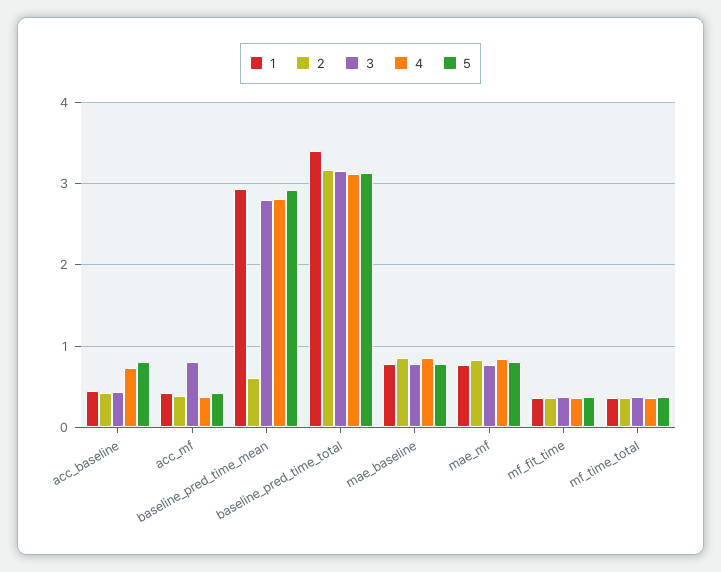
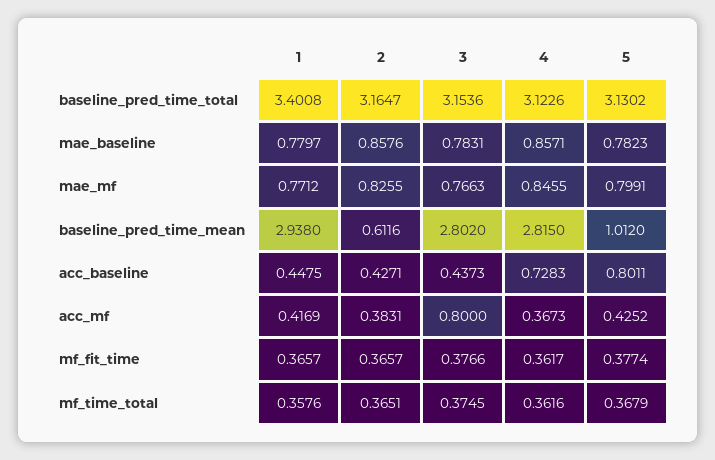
  {
    "1": {
      "acc_baseline": 0.4475,
      "acc_mf": 0.4169,
      "baseline_pred_time_mean": 2.938,
      "baseline_pred_time_total": 3.4008,
      "mae_baseline": 0.7797,
      "mae_mf": 0.7712,
      "mf_fit_time": 0.3657,
      "mf_time_total": 0.3576
    },
    "2": {
      "acc_baseline": 0.4271,
      "acc_mf": 0.3831,
      "baseline_pred_time_mean": 0.6116,
      "baseline_pred_time_total": 3.1647,
      "mae_baseline": 0.8576,
      "mae_mf": 0.8255,
      "mf_fit_time": 0.3657,
      "mf_time_total": 0.3651
    },
    "3": {
      "acc_baseline": 0.4373,
      "acc_mf": 0.8,
      "baseline_pred_time_mean": 2.802,
      "baseline_pred_time_total": 3.1536,
      "mae_baseline": 0.7831,
      "mae_mf": 0.7663,
      "mf_fit_time": 0.3766,
      "mf_time_total": 0.3745
    },
    "4": {
      "acc_baseline": 0.7283,
      "acc_mf": 0.3673,
      "baseline_pred_time_mean": 2.815,
      "baseline_pred_time_total": 3.1226,
      "mae_baseline": 0.8571,
      "mae_mf": 0.8455,
      "mf_fit_time": 0.3617,
      "mf_time_total": 0.3616
    },
    "5": {
      "acc_baseline": 0.8011,
      "acc_mf": 0.4252,
-     "baseline_pred_time_mean": 2.9,
+     "baseline_pred_time_mean": 1.012,
      "baseline_pred_time_total": 3.1302,
      "mae_baseline": 0.7823,
      "mae_mf": 0.7991,
      "mf_fit_time": 0.3774,
      "mf_time_total": 0.3679
    }
  }

